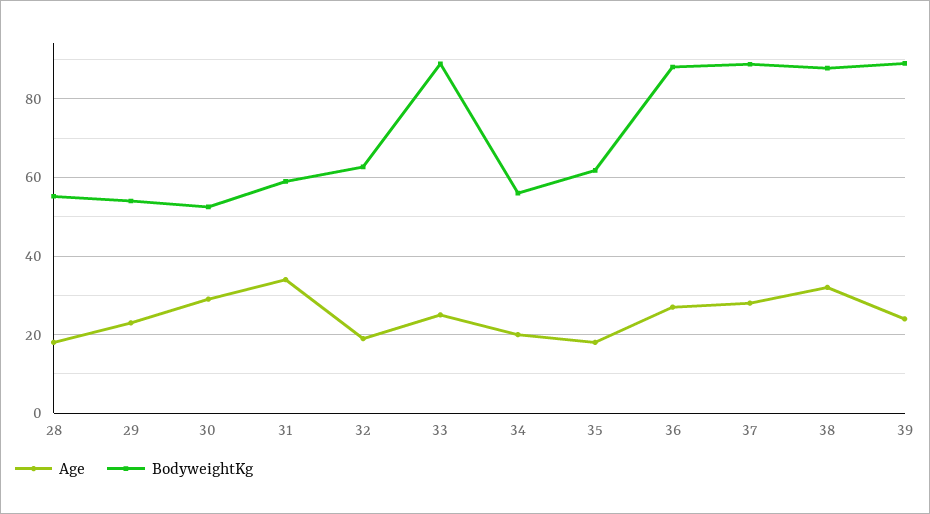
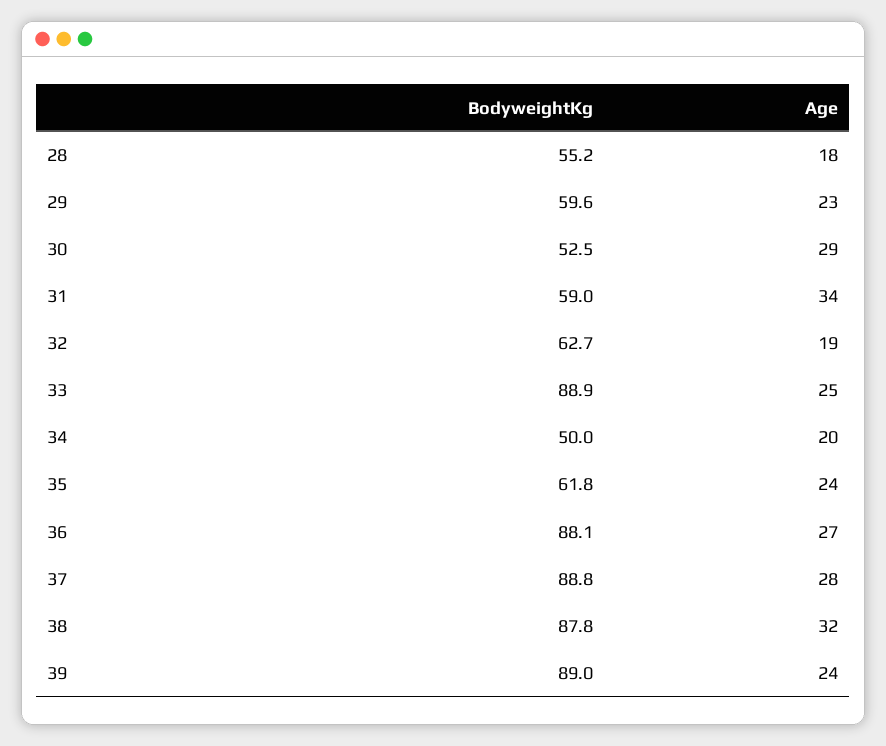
  {
    "Age": {
      "28": 18,
      "29": 23,
      "30": 29,
      "31": 34,
      "32": 19,
      "33": 25,
      "34": 20,
-     "35": 18,
+     "35": 24,
      "36": 27,
      "37": 28,
      "38": 32,
      "39": 24
    },
    "BodyweightKg": {
      "28": 55.2,
-     "29": 54,
+     "29": 59.6,
      "30": 52.5,
      "31": 59,
      "32": 62.7,
      "33": 88.9,
-     "34": 56,
+     "34": 50,
      "35": 61.8,
      "36": 88.1,
      "37": 88.8,
      "38": 87.8,
      "39": 89
    }
  }

